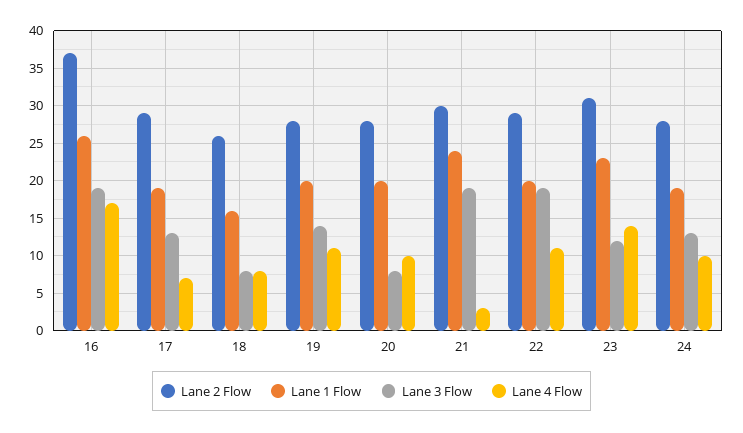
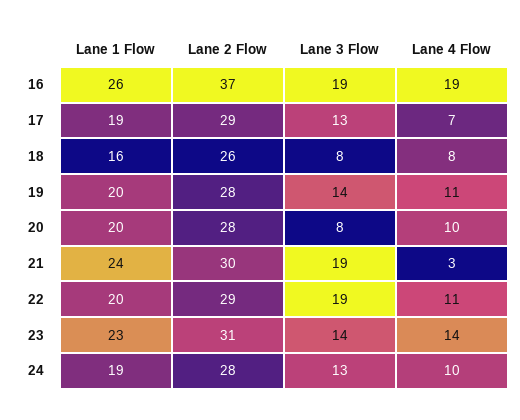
  {
    "Lane 2 Flow": {
      "16": 37,
      "17": 29,
      "18": 26,
      "19": 28,
      "20": 28,
      "21": 30,
      "22": 29,
      "23": 31,
      "24": 28
    },
    "Lane 1 Flow": {
      "16": 26,
      "17": 19,
      "18": 16,
      "19": 20,
      "20": 20,
      "21": 24,
      "22": 20,
      "23": 23,
      "24": 19
    },
    "Lane 3 Flow": {
      "16": 19,
      "17": 13,
      "18": 8,
      "19": 14,
      "20": 8,
      "21": 19,
      "22": 19,
-     "23": 12,
+     "23": 14,
      "24": 13
    },
    "Lane 4 Flow": {
-     "16": 17,
+     "16": 19,
      "17": 7,
      "18": 8,
      "19": 11,
      "20": 10,
      "21": 3,
      "22": 11,
      "23": 14,
      "24": 10
    }
  }

